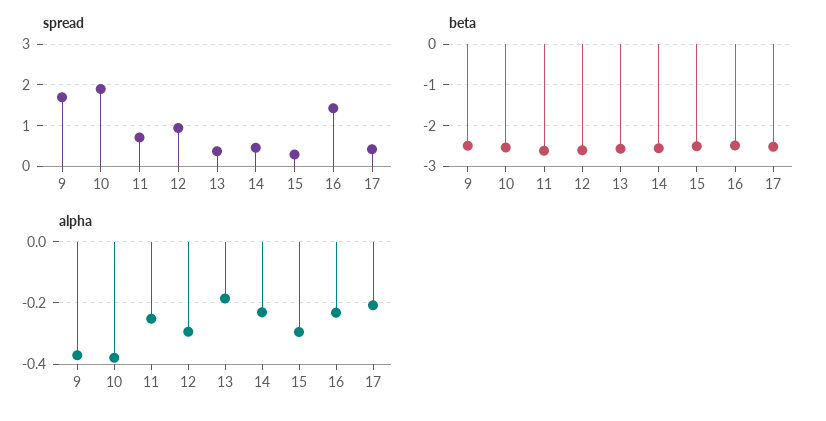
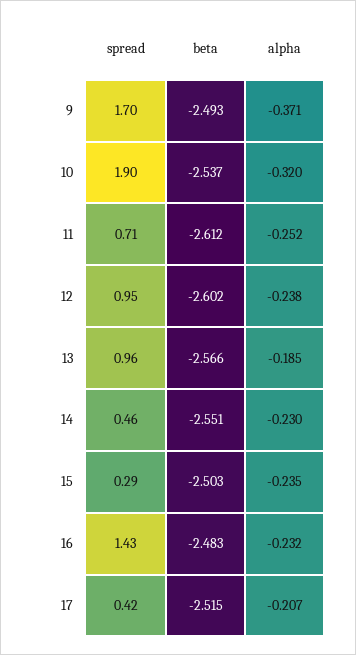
  {
    "spread": {
      "9": 1.7,
      "10": 1.9,
      "11": 0.71,
      "12": 0.95,
-     "13": 0.4,
+     "13": 0.96,
      "14": 0.46,
      "15": 0.29,
      "16": 1.43,
      "17": 0.42
    },
    "beta": {
      "9": -2.493,
      "10": -2.537,
      "11": -2.612,
      "12": -2.602,
      "13": -2.566,
      "14": -2.551,
      "15": -2.503,
      "16": -2.483,
      "17": -2.515
    },
    "alpha": {
      "9": -0.371,
-     "10": -0.38,
+     "10": -0.32,
      "11": -0.252,
-     "12": -0.3,
+     "12": -0.238,
      "13": -0.185,
      "14": -0.23,
-     "15": -0.3,
+     "15": -0.235,
      "16": -0.232,
      "17": -0.207
    }
  }

